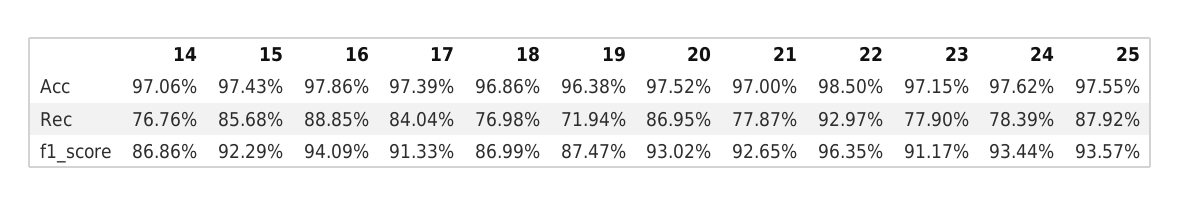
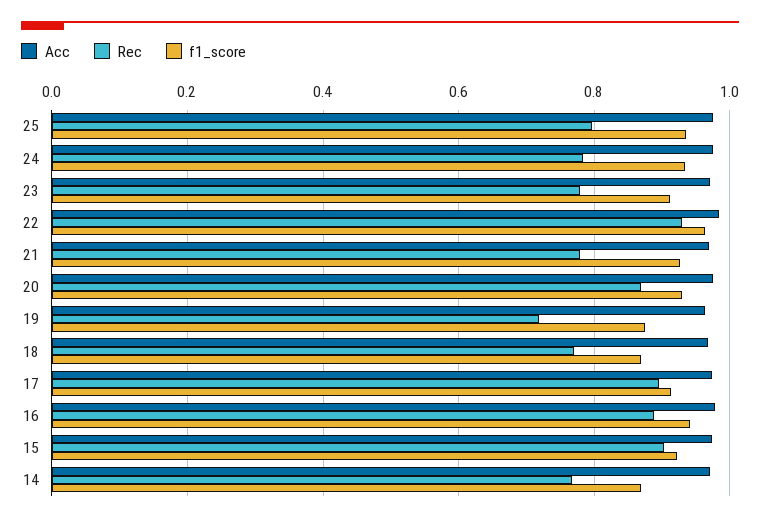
  {
    "Acc": {
      "14": 0.9706,
      "15": 0.9743,
      "16": 0.9786,
      "17": 0.9739,
      "18": 0.9686,
      "19": 0.9638,
      "20": 0.9752,
      "21": 0.97,
      "22": 0.985,
      "23": 0.9715,
      "24": 0.9762,
      "25": 0.9755
    },
    "Rec": {
      "14": 0.7676,
-     "15": 0.8568,
+     "15": 0.9,
      "16": 0.8885,
-     "17": 0.8404,
+     "17": 0.9,
      "18": 0.7698,
      "19": 0.7194,
      "20": 0.8695,
      "21": 0.7787,
      "22": 0.9297,
      "23": 0.779,
      "24": 0.7839,
-     "25": 0.8792
+     "25": 0.8
    },
    "f1_score": {
      "14": 0.8686,
      "15": 0.9229,
      "16": 0.9409,
      "17": 0.9133,
      "18": 0.8699,
      "19": 0.8747,
      "20": 0.9302,
      "21": 0.9265,
      "22": 0.9635,
      "23": 0.9117,
      "24": 0.9344,
      "25": 0.9357
    }
  }

